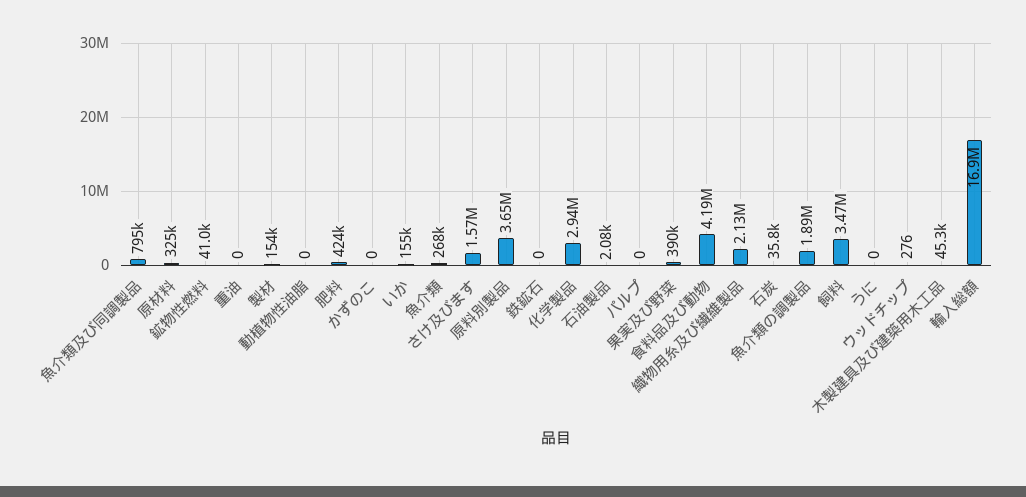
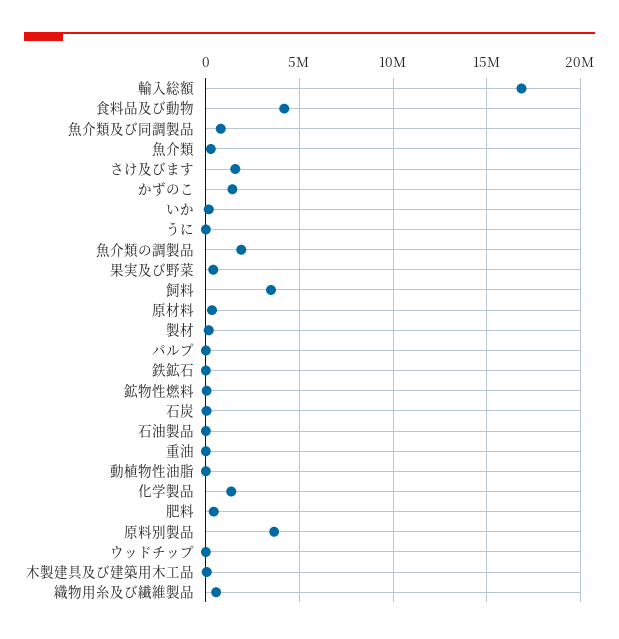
  {
    "魚介類及び同調製品": 795000,
    "原材料": 325000,
    "鉱物性燃料": 41000,
    "重油": 0,
    "製材": 154000,
    "動植物性油脂": 0,
    "肥料": 424000,
-   "かずのこ": 0,
+   "かずのこ": 1500000,
    "いか": 155000,
    "魚介類": 268000,
    "さけ及びます": 1570000,
    "原料別製品": 3650000,
    "鉄鉱石": 0,
-   "化学製品": 2940000,
+   "化学製品": 1500000,
    "石油製品": 2080,
    "パルプ": 0,
    "果実及び野菜": 390000,
    "食料品及び動物": 4190000,
-   "織物用糸及び繊維製品": 2130000,
+   "織物用糸及び繊維製品": 500000,
    "石炭": 35800,
    "魚介類の調製品": 1890000,
    "飼料": 3470000,
    "うに": 0,
    "ウッドチップ": 276,
    "木製建具及び建築用木工品": 45300,
    "輸入総額": 16900000
  }

